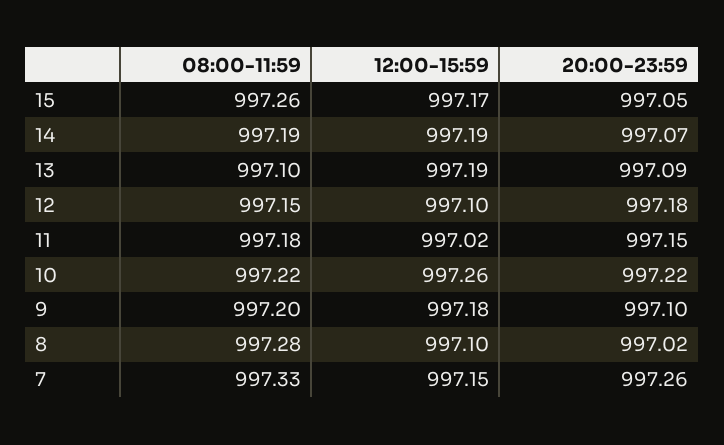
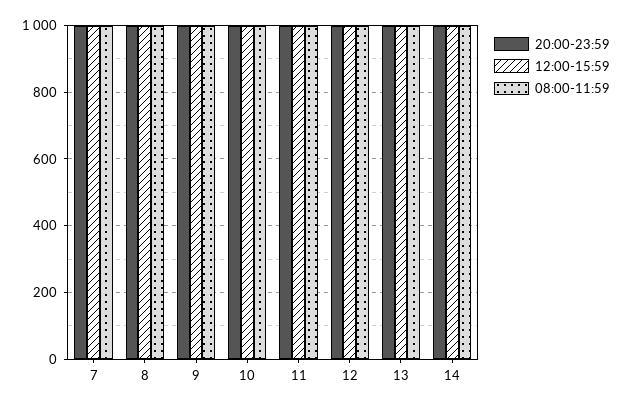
  {
    "08:00-11:59": {
-     "15": 997.26,
      "14": 997.19,
      "13": 997.1,
      "12": 997.15,
      "11": 997.18,
      "10": 997.22,
      "9": 997.2,
      "8": 997.28,
      "7": 997.33
    },
    "12:00-15:59": {
-     "15": 997.17,
      "14": 997.19,
      "13": 997.19,
      "12": 997.1,
      "11": 997.02,
      "10": 997.26,
      "9": 997.18,
      "8": 997.1,
      "7": 997.15
    },
    "20:00-23:59": {
-     "15": 997.05,
      "14": 997.07,
      "13": 997.09,
      "12": 997.18,
      "11": 997.15,
      "10": 997.22,
      "9": 997.1,
      "8": 997.02,
      "7": 997.26
    }
  }

